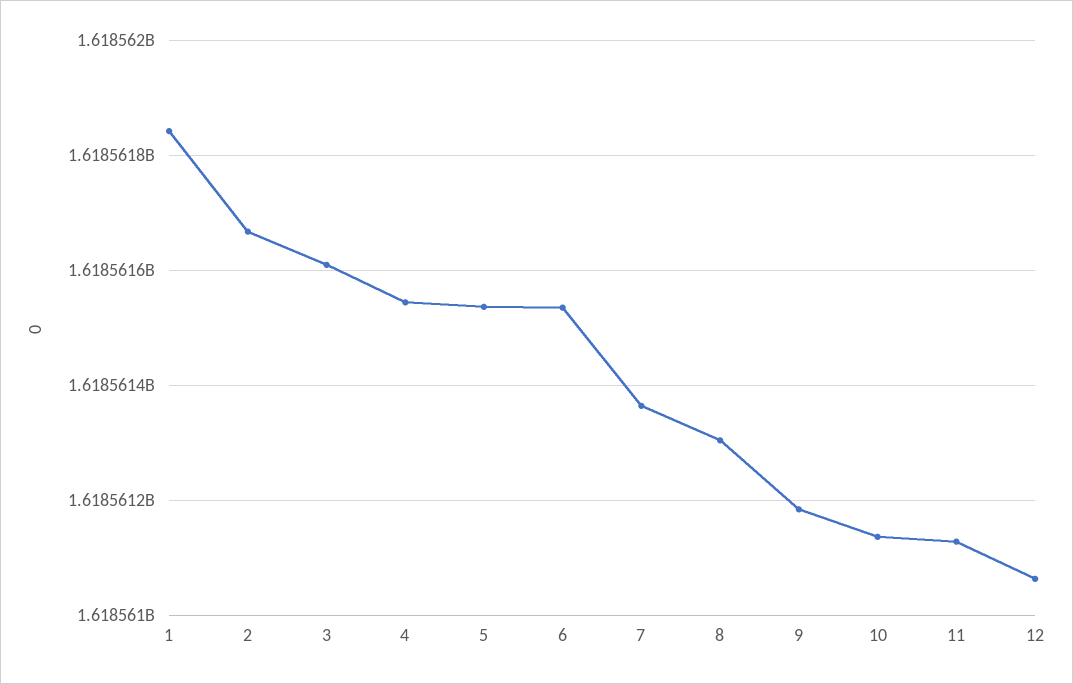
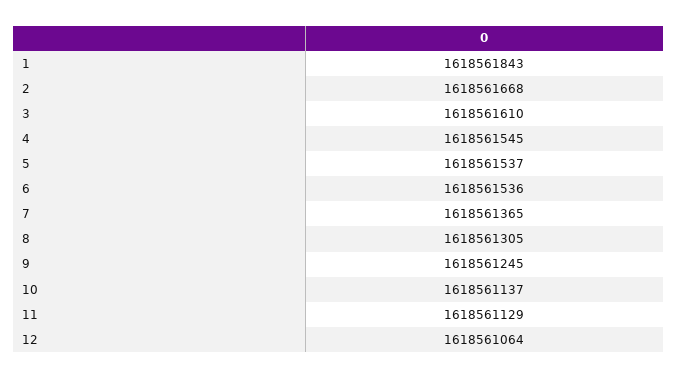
  {
    "1": 1618561843,
    "2": 1618561668,
    "3": 1618561610,
    "4": 1618561545,
    "5": 1618561537,
    "6": 1618561536,
    "7": 1618561365,
    "8": 1618561305,
-   "9": 1618561180,
+   "9": 1618561245,
    "10": 1618561137,
    "11": 1618561129,
    "12": 1618561064
  }

